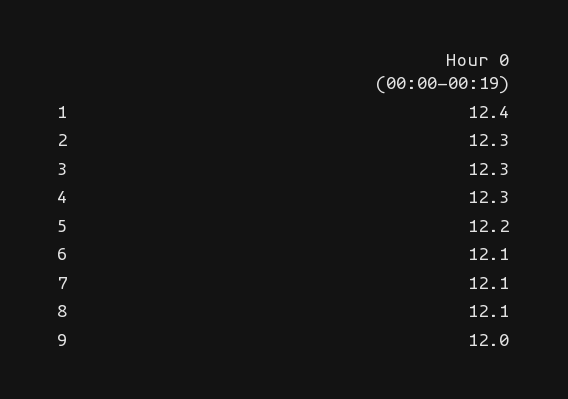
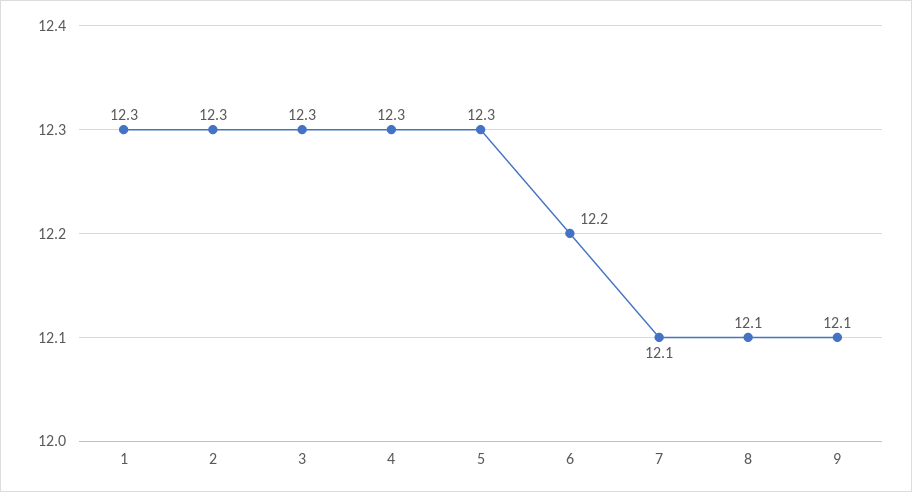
  {
-   "1": 12.4,
+   "1": 12.3,
    "2": 12.3,
    "3": 12.3,
    "4": 12.3,
-   "5": 12.2,
+   "5": 12.3,
-   "6": 12.1,
+   "6": 12.2,
    "7": 12.1,
    "8": 12.1,
-   "9": 12
+   "9": 12.1
  }

